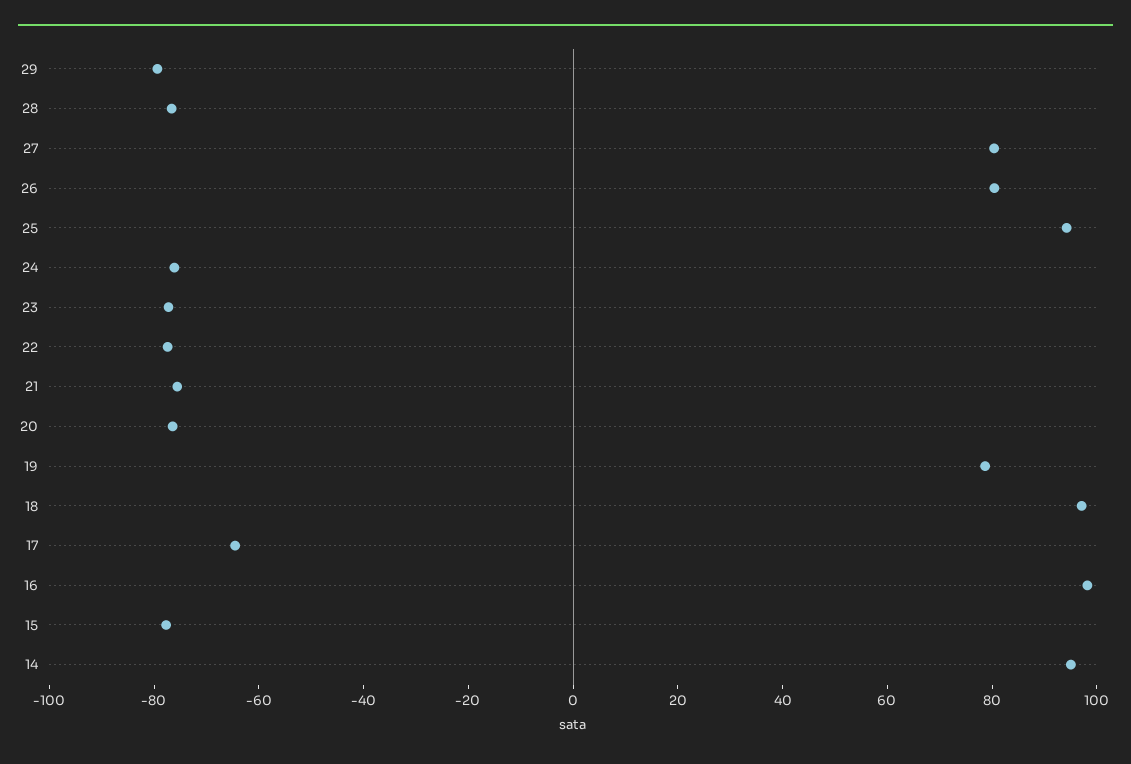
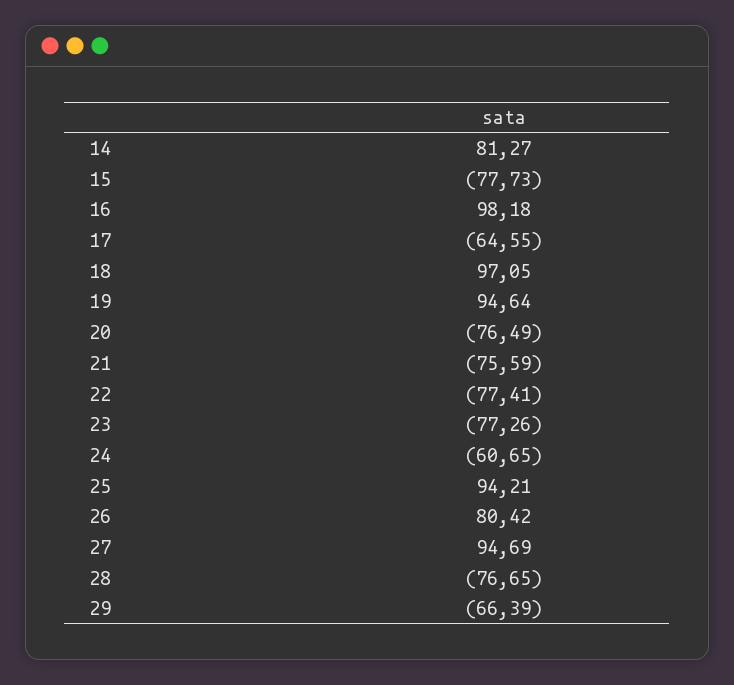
  {
-   "29": -80,
+   "29": -66.39,
    "28": -76.65,
-   "27": 80,
+   "27": 94.69,
    "26": 80.42,
    "25": 94.21,
-   "24": -75,
+   "24": -60.65,
    "23": -77.26,
    "22": -77.41,
    "21": -75.59,
    "20": -76.49,
-   "19": 80,
+   "19": 94.64,
    "18": 97.05,
    "17": -64.55,
    "16": 98.18,
    "15": -77.73,
-   "14": 95
+   "14": 81.27
  }

